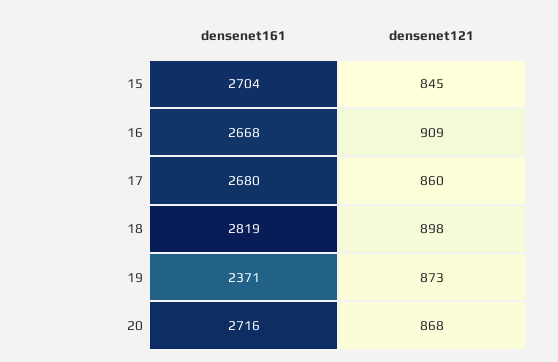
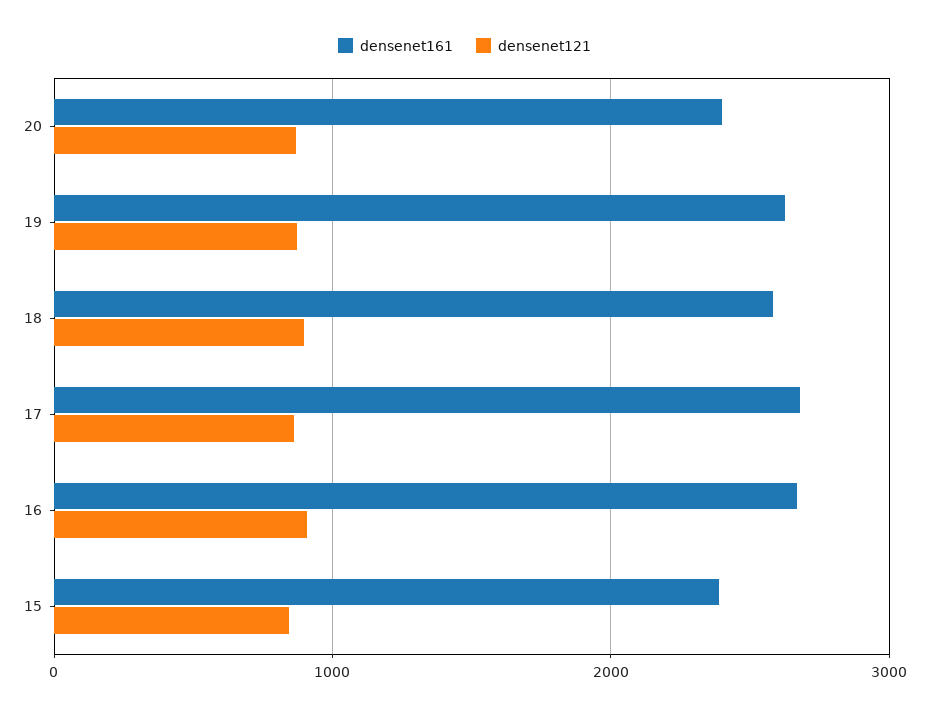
  {
    "densenet161": {
-     "15": 2704,
+     "15": 2400,
      "16": 2668,
      "17": 2680,
-     "18": 2819,
+     "18": 2600,
-     "19": 2371,
+     "19": 2600,
-     "20": 2716
+     "20": 2400
    },
    "densenet121": {
      "15": 845,
      "16": 909,
      "17": 860,
      "18": 898,
      "19": 873,
      "20": 868
    }
  }

